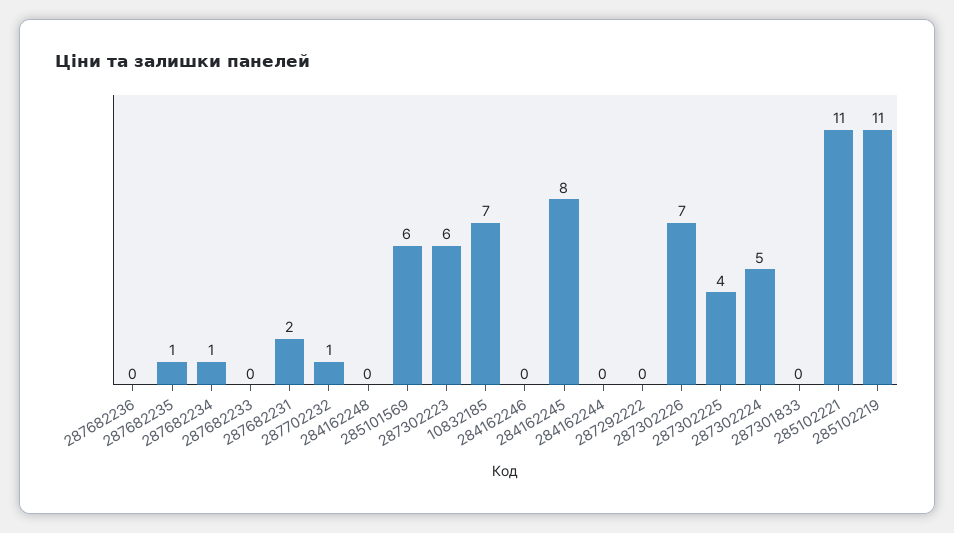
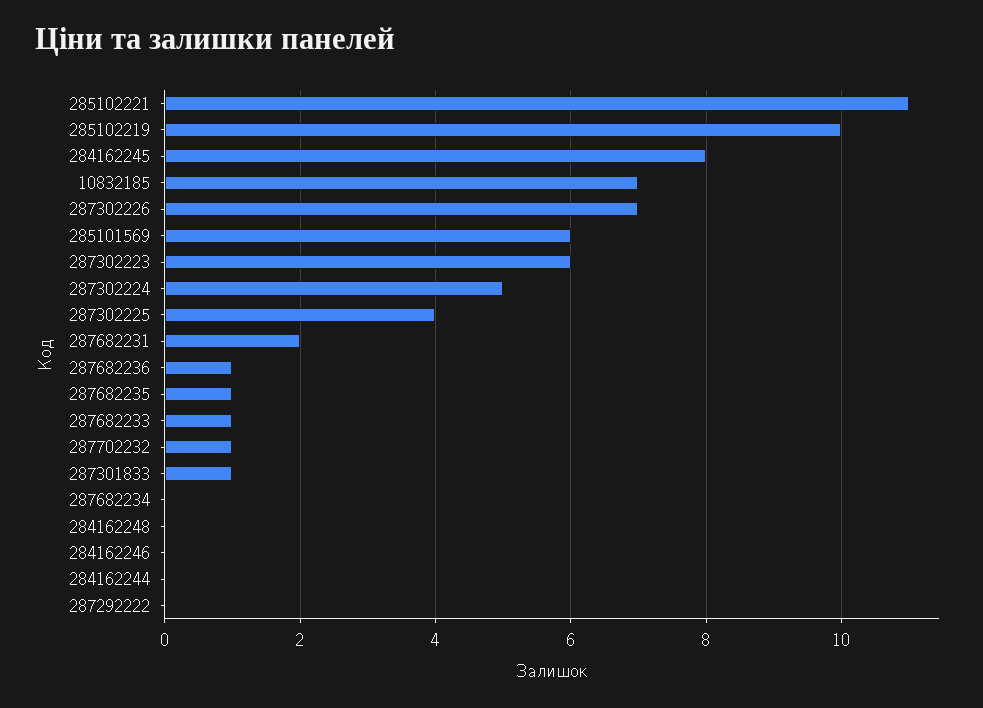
  {
-   "287682236": 0,
+   "287682236": 1,
    "287682235": 1,
-   "287682234": 1,
+   "287682234": 0,
-   "287682233": 0,
+   "287682233": 1,
    "287682231": 2,
    "287702232": 1,
    "284162248": 0,
    "285101569": 6,
    "287302223": 6,
    "10832185": 7,
    "284162246": 0,
    "284162245": 8,
    "284162244": 0,
    "287292222": 0,
    "287302226": 7,
    "287302225": 4,
    "287302224": 5,
-   "287301833": 0,
+   "287301833": 1,
    "285102221": 11,
-   "285102219": 11
+   "285102219": 10
  }

